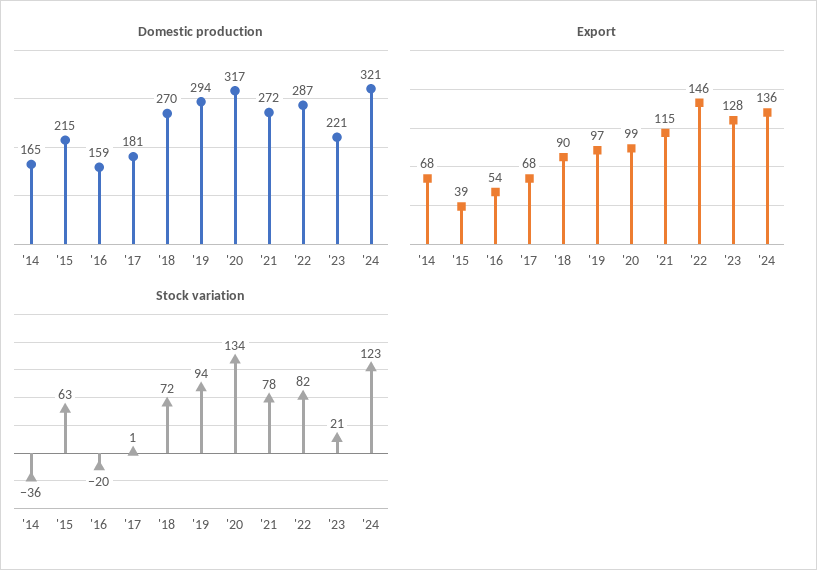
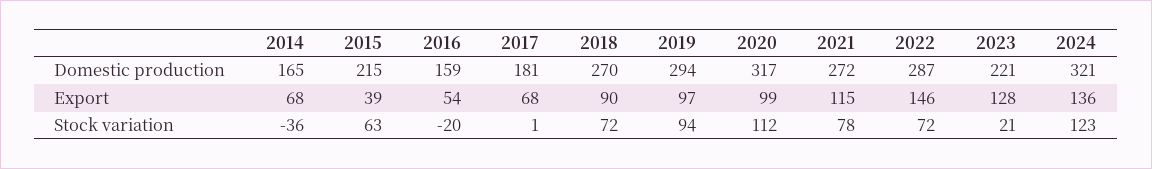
  {
    "Domestic production": {
      "'14": 165,
      "'15": 215,
      "'16": 159,
      "'17": 181,
      "'18": 270,
      "'19": 294,
      "'20": 317,
      "'21": 272,
      "'22": 287,
      "'23": 221,
      "'24": 321
    },
    "Export": {
      "'14": 68,
      "'15": 39,
      "'16": 54,
      "'17": 68,
      "'18": 90,
      "'19": 97,
      "'20": 99,
      "'21": 115,
      "'22": 146,
      "'23": 128,
      "'24": 136
    },
    "Stock variation": {
      "'14": -36,
      "'15": 63,
      "'16": -20,
      "'17": 1,
      "'18": 72,
      "'19": 94,
-     "'20": 134,
+     "'20": 112,
      "'21": 78,
-     "'22": 82,
+     "'22": 72,
      "'23": 21,
      "'24": 123
    }
  }

